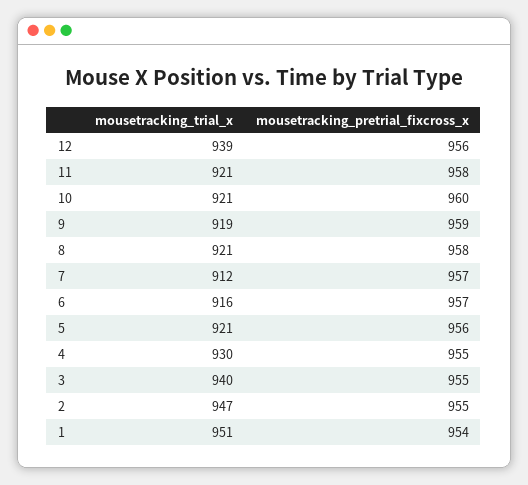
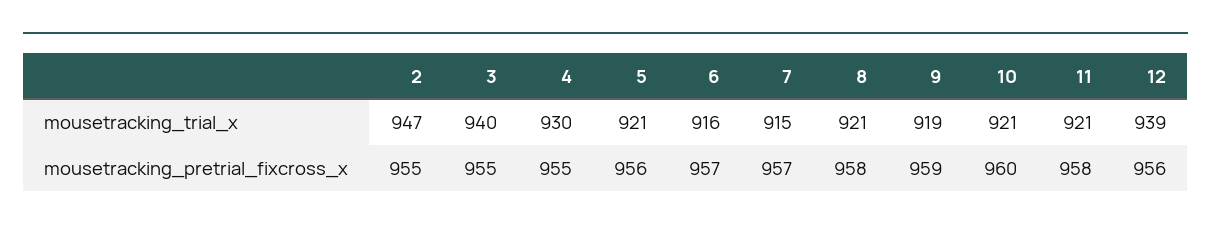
  {
    "mousetracking_trial_x": {
      "12": 939,
      "11": 921,
      "10": 921,
      "9": 919,
      "8": 921,
-     "7": 912,
+     "7": 915,
      "6": 916,
      "5": 921,
      "4": 930,
      "3": 940,
-     "2": 947,
+     "2": 947
-     "1": 951
    },
    "mousetracking_pretrial_fixcross_x": {
      "12": 956,
      "11": 958,
      "10": 960,
      "9": 959,
      "8": 958,
      "7": 957,
      "6": 957,
      "5": 956,
      "4": 955,
      "3": 955,
-     "2": 955,
+     "2": 955
-     "1": 954
    }
  }

